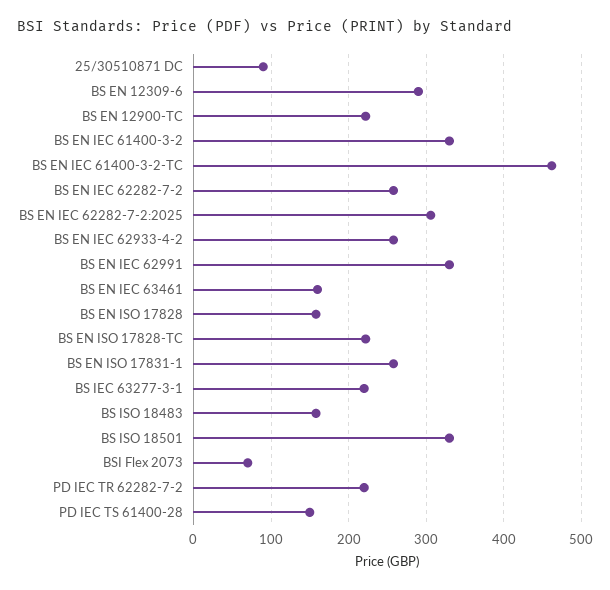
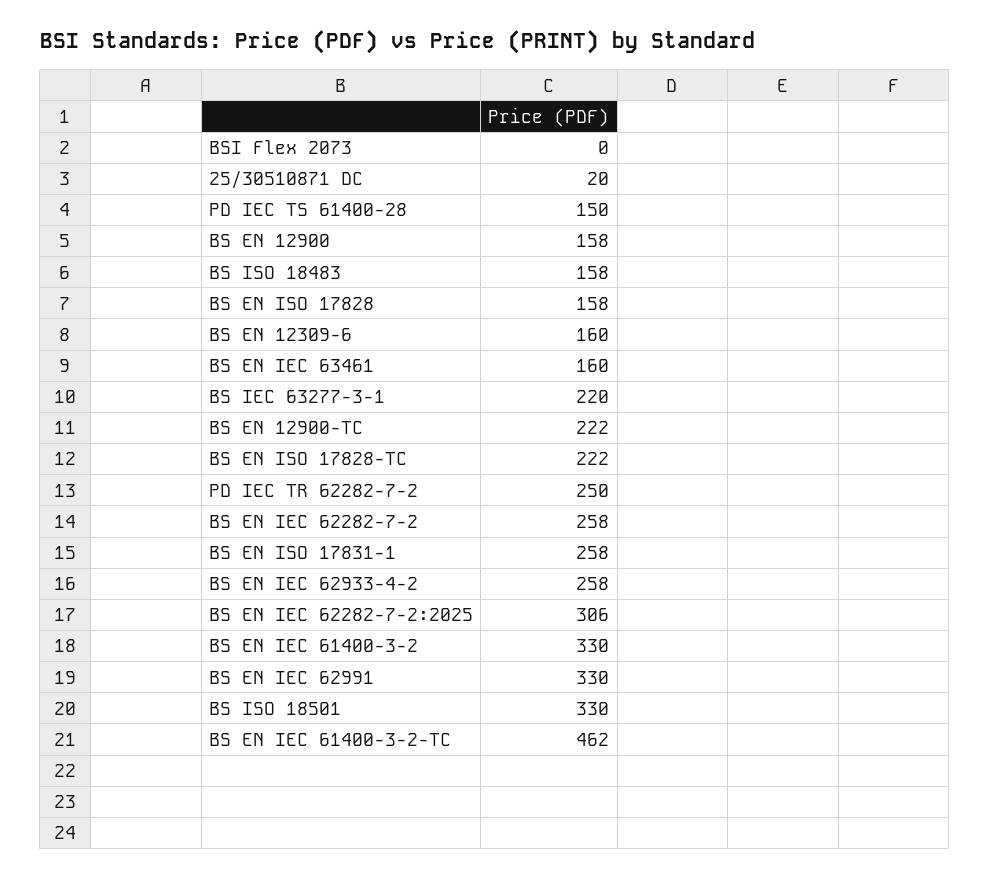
  {
-   "25/30510871 DC": 90,
+   "25/30510871 DC": 20,
-   "BS EN 12309-6": 290,
+   "BS EN 12309-6": 160,
    "BS EN 12900-TC": 222,
    "BS EN IEC 61400-3-2": 330,
    "BS EN IEC 61400-3-2-TC": 462,
    "BS EN IEC 62282-7-2": 258,
    "BS EN IEC 62282-7-2:2025": 306,
    "BS EN IEC 62933-4-2": 258,
    "BS EN IEC 62991": 330,
    "BS EN IEC 63461": 160,
    "BS EN ISO 17828": 158,
    "BS EN ISO 17828-TC": 222,
    "BS EN ISO 17831-1": 258,
    "BS IEC 63277-3-1": 220,
    "BS ISO 18483": 158,
    "BS ISO 18501": 330,
-   "BSI Flex 2073": 70,
+   "BSI Flex 2073": 0,
-   "PD IEC TR 62282-7-2": 220,
+   "PD IEC TR 62282-7-2": 250,
-   "PD IEC TS 61400-28": 150
+   "PD IEC TS 61400-28": 150,
+   "BS EN 12900": 158
  }

